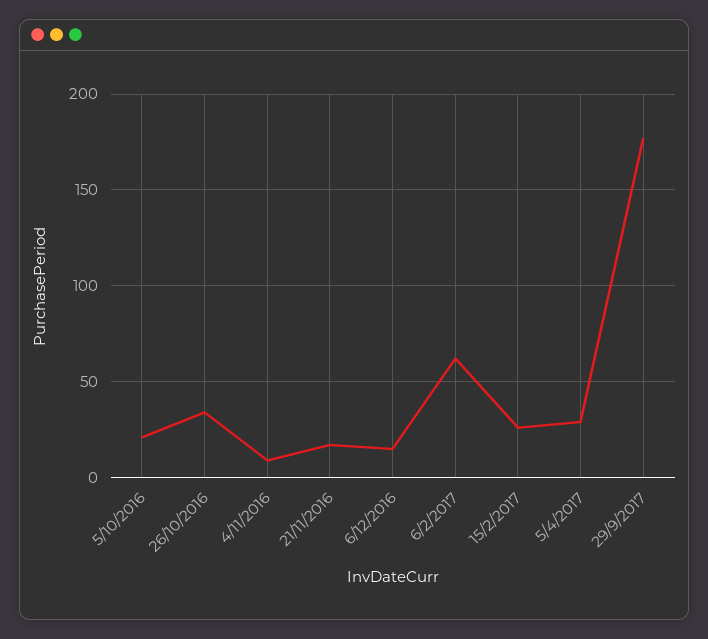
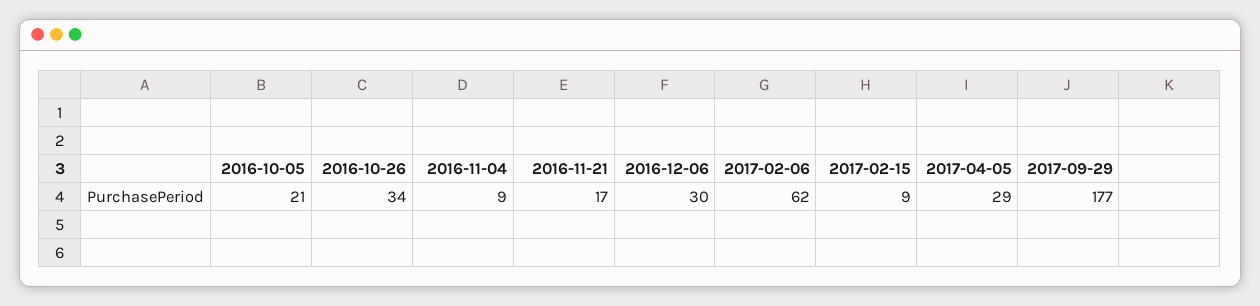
  {
    "5/10/2016": 21,
    "26/10/2016": 34,
    "4/11/2016": 9,
    "21/11/2016": 17,
-   "6/12/2016": 15,
+   "6/12/2016": 30,
    "6/2/2017": 62,
-   "15/2/2017": 25,
+   "15/2/2017": 9,
    "5/4/2017": 29,
    "29/9/2017": 177
  }

